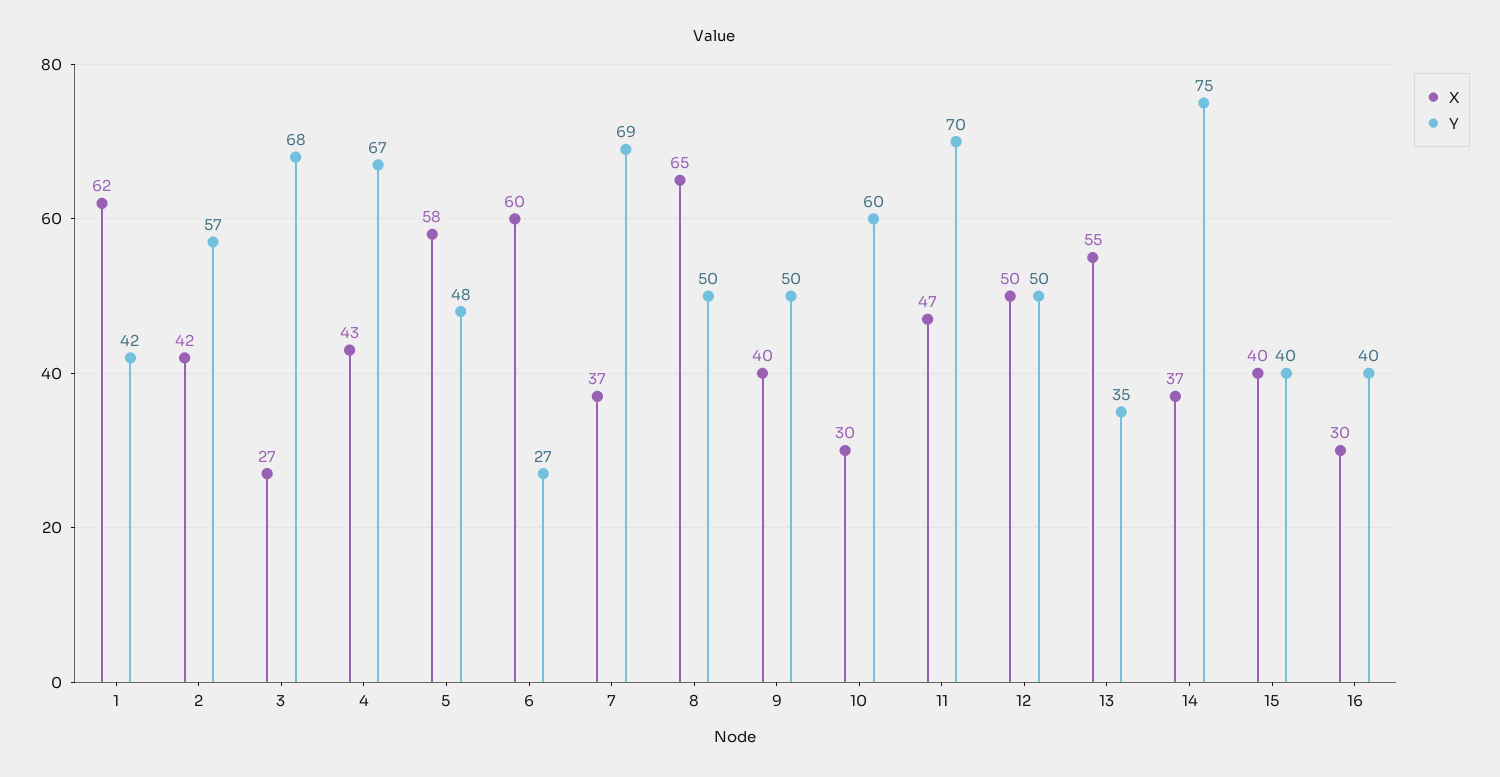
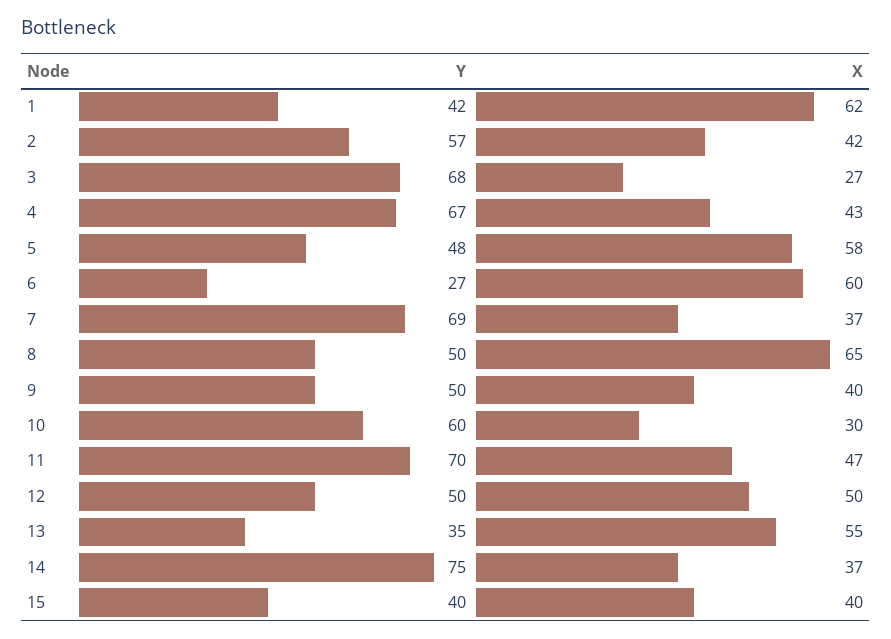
  {
    "X": {
      "1": 62,
      "2": 42,
      "3": 27,
      "4": 43,
      "5": 58,
      "6": 60,
      "7": 37,
      "8": 65,
      "9": 40,
      "10": 30,
      "11": 47,
      "12": 50,
      "13": 55,
      "14": 37,
-     "15": 40,
+     "15": 40
-     "16": 30
    },
    "Y": {
      "1": 42,
      "2": 57,
      "3": 68,
      "4": 67,
      "5": 48,
      "6": 27,
      "7": 69,
      "8": 50,
      "9": 50,
      "10": 60,
      "11": 70,
      "12": 50,
      "13": 35,
      "14": 75,
-     "15": 40,
+     "15": 40
-     "16": 40
    }
  }

